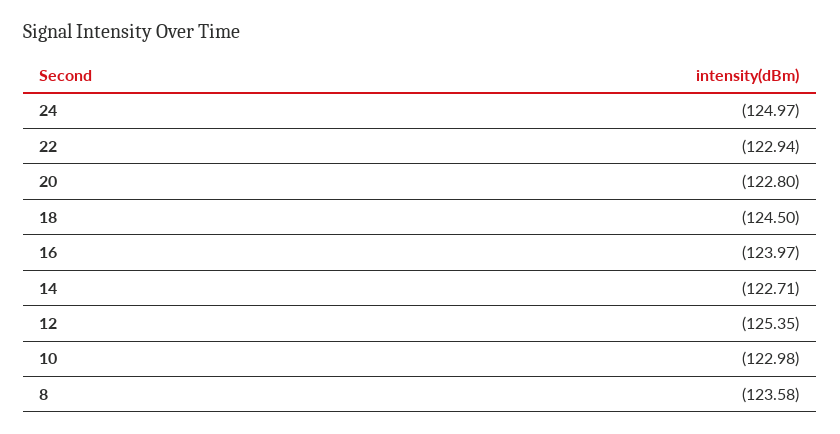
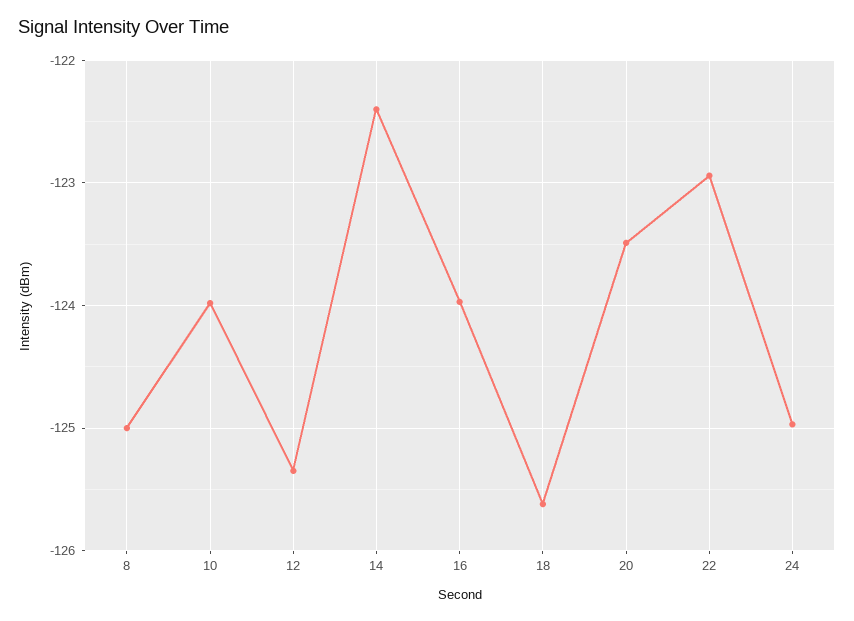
  {
    "24": -124.97,
    "22": -122.94,
-   "20": -122.8,
+   "20": -123.5,
-   "18": -124.5,
+   "18": -125.6,
    "16": -123.97,
-   "14": -122.71,
+   "14": -122.4,
    "12": -125.35,
-   "10": -122.98,
+   "10": -124,
-   "8": -123.58
+   "8": -125
  }

